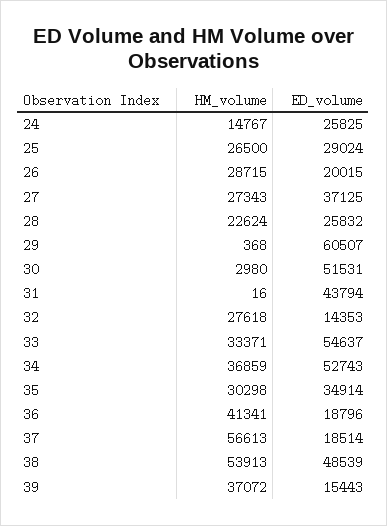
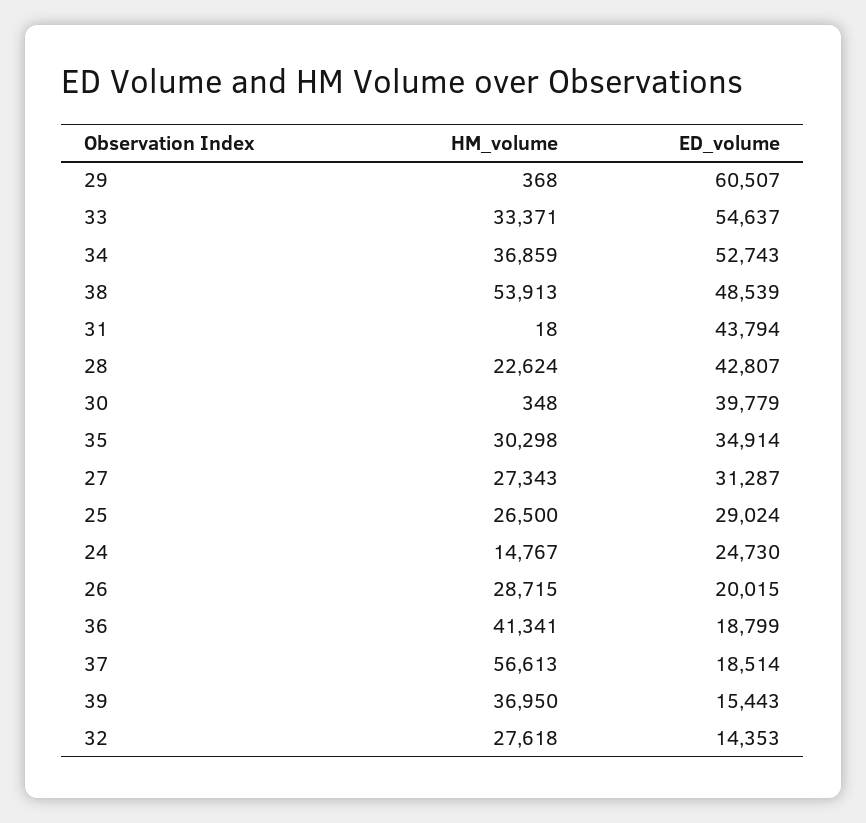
  {
    "HM_volume": {
      "24": 14767,
      "25": 26500,
      "26": 28715,
      "27": 27343,
      "28": 22624,
      "29": 368,
-     "30": 2980,
+     "30": 348,
-     "31": 16,
+     "31": 18,
      "32": 27618,
      "33": 33371,
      "34": 36859,
      "35": 30298,
      "36": 41341,
      "37": 56613,
      "38": 53913,
-     "39": 37072
+     "39": 36950
    },
    "ED_volume": {
-     "24": 25825,
+     "24": 24730,
      "25": 29024,
      "26": 20015,
-     "27": 37125,
+     "27": 31287,
-     "28": 25832,
+     "28": 42807,
      "29": 60507,
-     "30": 51531,
+     "30": 39779,
      "31": 43794,
      "32": 14353,
      "33": 54637,
      "34": 52743,
      "35": 34914,
-     "36": 18796,
+     "36": 18799,
      "37": 18514,
      "38": 48539,
      "39": 15443
    }
  }

